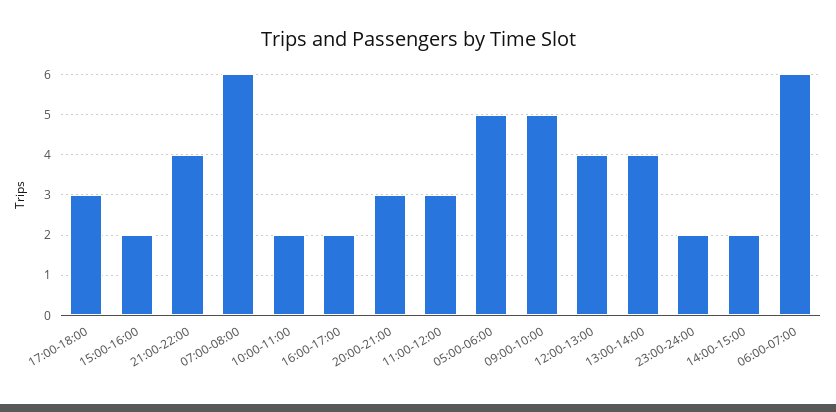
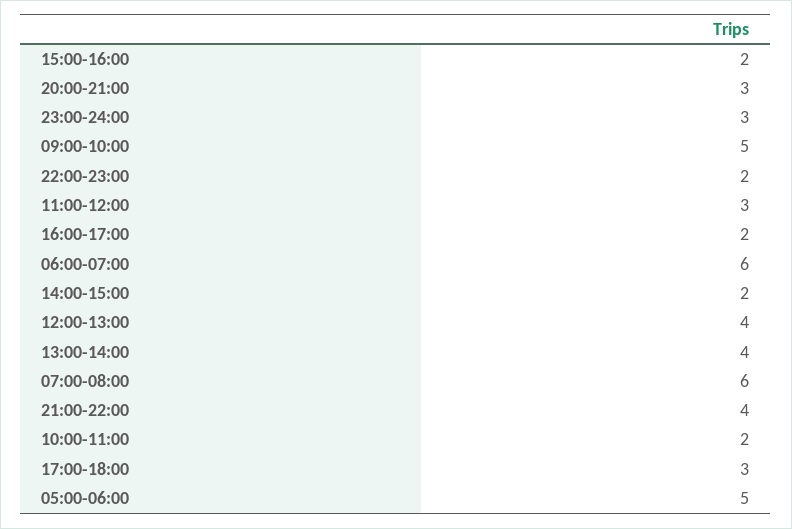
  {
    "17:00-18:00": 3,
    "15:00-16:00": 2,
    "21:00-22:00": 4,
    "07:00-08:00": 6,
    "10:00-11:00": 2,
    "16:00-17:00": 2,
    "20:00-21:00": 3,
    "11:00-12:00": 3,
    "05:00-06:00": 5,
    "09:00-10:00": 5,
    "12:00-13:00": 4,
    "13:00-14:00": 4,
-   "23:00-24:00": 2,
+   "23:00-24:00": 3,
    "14:00-15:00": 2,
-   "06:00-07:00": 6
+   "06:00-07:00": 6,
+   "22:00-23:00": 2
  }

